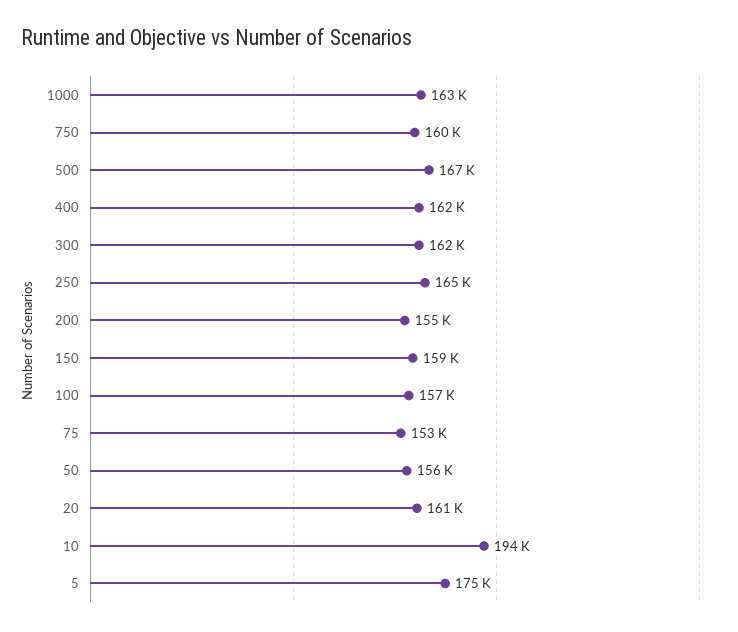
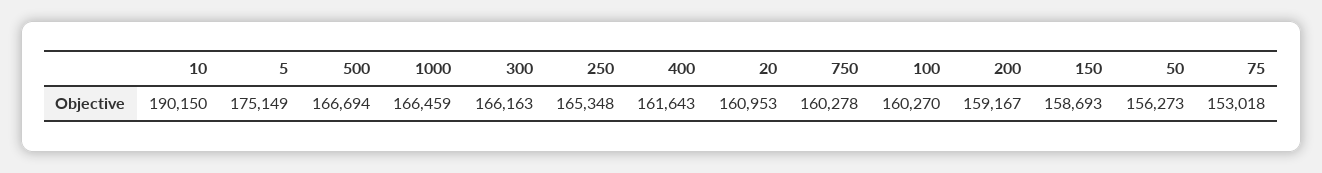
  {
-   "1000": 163000,
+   "1000": 166459,
    "750": 160278,
    "500": 166694,
    "400": 161643,
-   "300": 162000,
+   "300": 166163,
    "250": 165348,
-   "200": 155000,
+   "200": 159167,
    "150": 158693,
-   "100": 157000,
+   "100": 160270,
    "75": 153018,
    "50": 156273,
    "20": 160953,
-   "10": 194000,
+   "10": 190150,
    "5": 175149
  }

